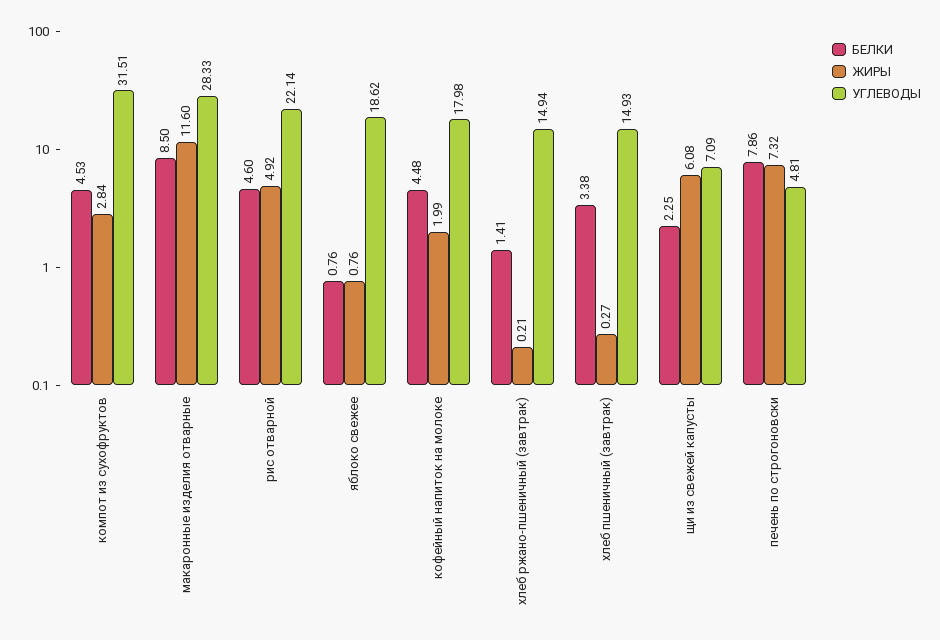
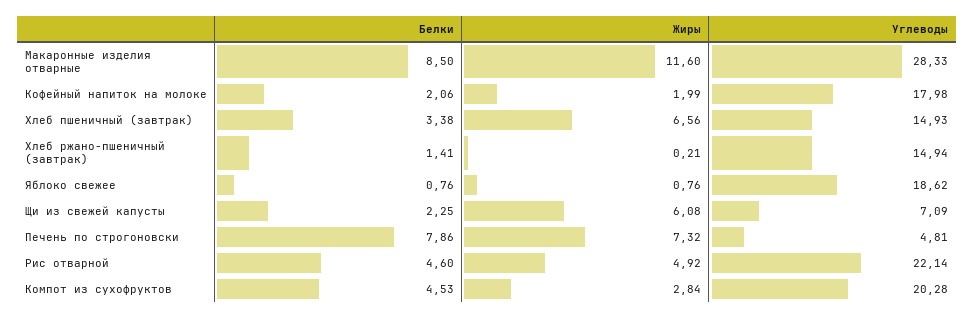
  {
    "БЕЛКИ": {
      "компот из сухофруктов": 4.53,
      "макаронные изделия отварные": 8.5,
      "рис отварной": 4.6,
      "яблоко свежее": 0.76,
-     "кофейный напиток на молоке": 4.48,
+     "кофейный напиток на молоке": 2.06,
      "хлеб ржано-пшеничный (завтрак)": 1.41,
      "хлеб пшеничный (завтрак)": 3.38,
      "щи из свежей капусты": 2.25,
      "печень по строгоновски": 7.86
    },
    "ЖИРЫ": {
      "компот из сухофруктов": 2.84,
      "макаронные изделия отварные": 11.6,
      "рис отварной": 4.92,
      "яблоко свежее": 0.76,
      "кофейный напиток на молоке": 1.99,
      "хлеб ржано-пшеничный (завтрак)": 0.21,
-     "хлеб пшеничный (завтрак)": 0.27,
+     "хлеб пшеничный (завтрак)": 6.56,
      "щи из свежей капусты": 6.08,
      "печень по строгоновски": 7.32
    },
    "УГЛЕВОДЫ": {
-     "компот из сухофруктов": 31.51,
+     "компот из сухофруктов": 20.28,
      "макаронные изделия отварные": 28.33,
      "рис отварной": 22.14,
      "яблоко свежее": 18.62,
      "кофейный напиток на молоке": 17.98,
      "хлеб ржано-пшеничный (завтрак)": 14.94,
      "хлеб пшеничный (завтрак)": 14.93,
      "щи из свежей капусты": 7.09,
      "печень по строгоновски": 4.81
    }
  }

